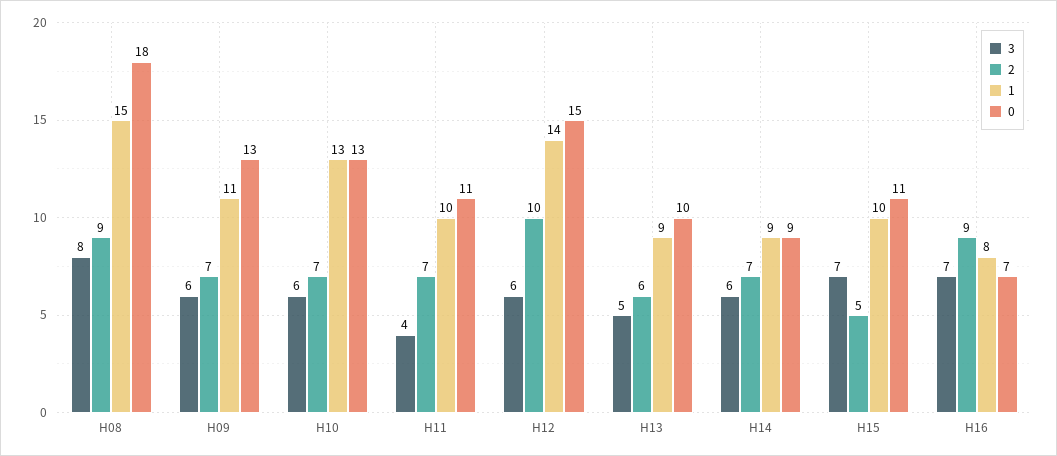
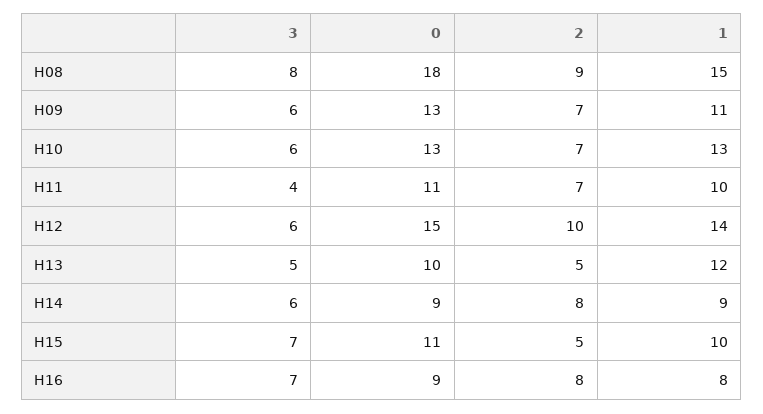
  {
    "3": {
      "H08": 8,
      "H09": 6,
      "H10": 6,
      "H11": 4,
      "H12": 6,
      "H13": 5,
      "H14": 6,
      "H15": 7,
      "H16": 7
    },
    "2": {
      "H08": 9,
      "H09": 7,
      "H10": 7,
      "H11": 7,
      "H12": 10,
-     "H13": 6,
+     "H13": 5,
-     "H14": 7,
+     "H14": 8,
      "H15": 5,
-     "H16": 9
+     "H16": 8
    },
    "1": {
      "H08": 15,
      "H09": 11,
      "H10": 13,
      "H11": 10,
      "H12": 14,
-     "H13": 9,
+     "H13": 12,
      "H14": 9,
      "H15": 10,
      "H16": 8
    },
    "0": {
      "H08": 18,
      "H09": 13,
      "H10": 13,
      "H11": 11,
      "H12": 15,
      "H13": 10,
      "H14": 9,
      "H15": 11,
-     "H16": 7
+     "H16": 9
    }
  }

